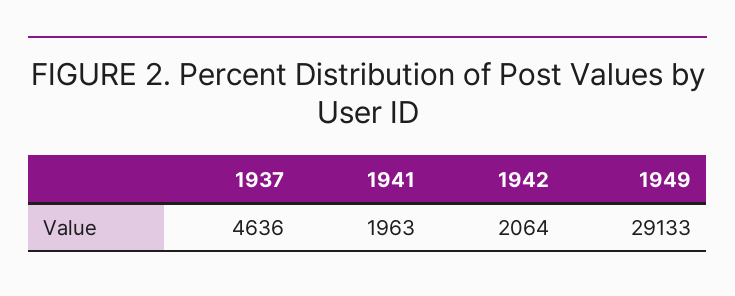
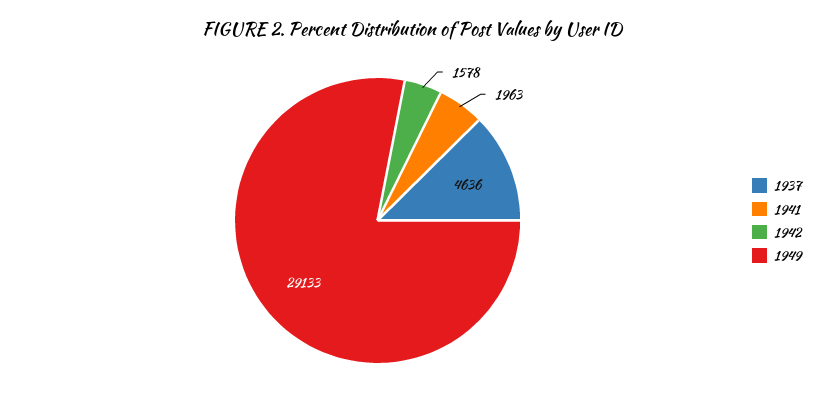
  {
    "1937": 4636,
    "1941": 1963,
-   "1942": 2064,
+   "1942": 1578,
    "1949": 29133
  }

